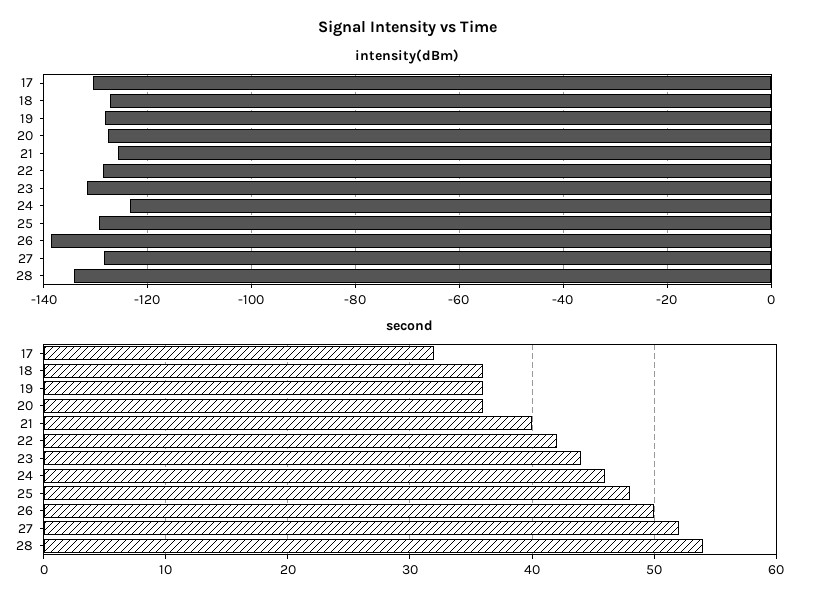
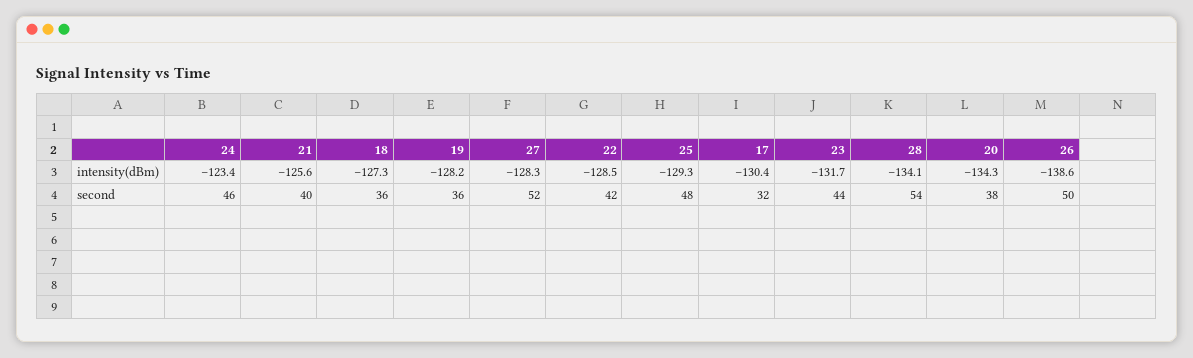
  {
    "intensity(dBm)": {
      "17": -130.4,
      "18": -127.3,
      "19": -128.2,
-     "20": -128,
+     "20": -134.3,
      "21": -125.6,
      "22": -128.5,
      "23": -131.7,
      "24": -123.4,
      "25": -129.3,
      "26": -138.6,
      "27": -128.3,
      "28": -134.1
    },
    "second": {
      "17": 32,
      "18": 36,
      "19": 36,
-     "20": 36,
+     "20": 38,
      "21": 40,
      "22": 42,
      "23": 44,
      "24": 46,
      "25": 48,
      "26": 50,
      "27": 52,
      "28": 54
    }
  }

